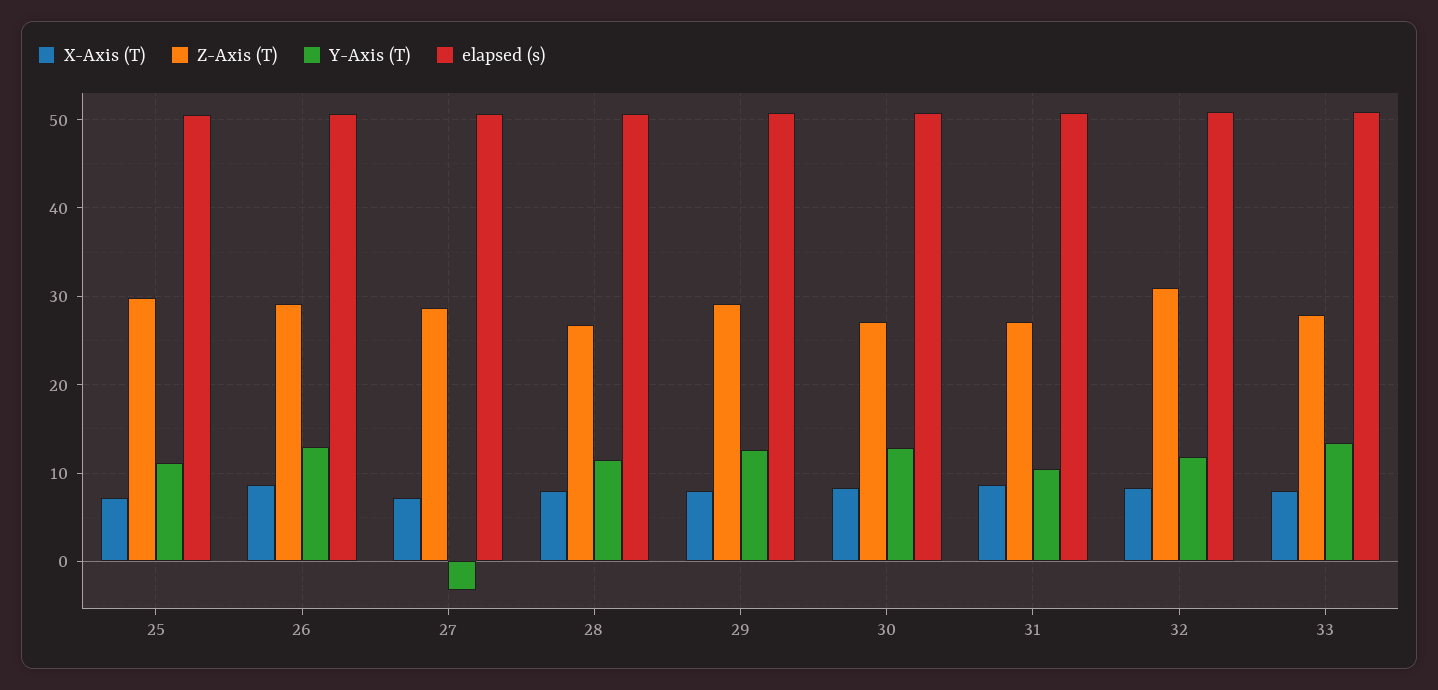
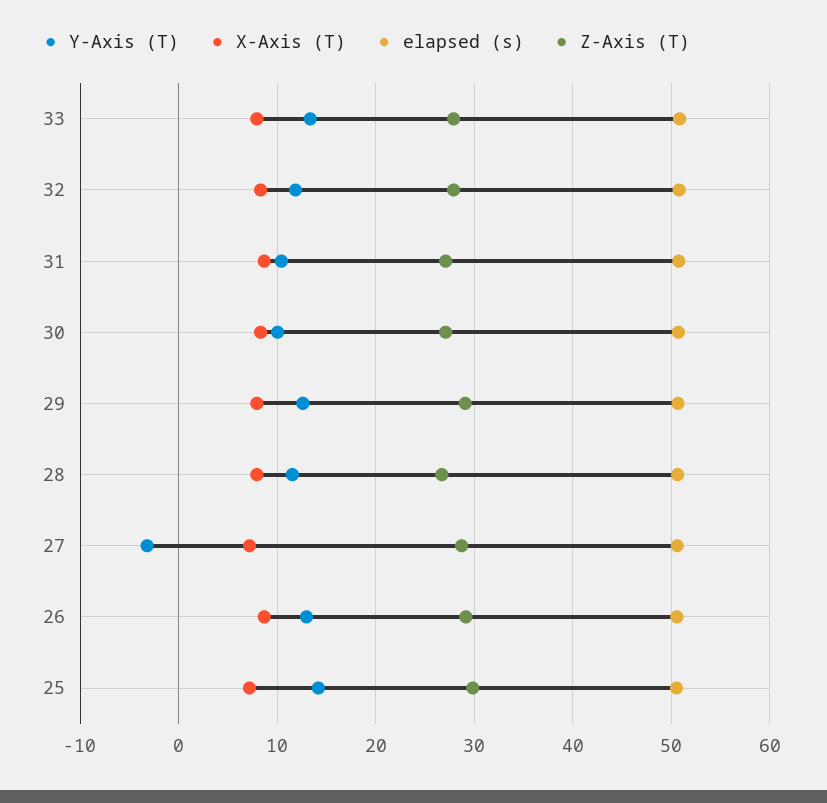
  {
    "X-Axis (T)": {
      "25": 7,
      "26": 9,
      "27": 7,
      "28": 8,
      "29": 8,
      "30": 8,
      "31": 9,
      "32": 8,
      "33": 8
    },
    "Z-Axis (T)": {
      "25": 30,
      "26": 29,
      "27": 29,
      "28": 27,
      "29": 29,
      "30": 27,
      "31": 27,
-     "32": 31,
+     "32": 28,
      "33": 28
    },
    "Y-Axis (T)": {
-     "25": 11,
+     "25": 14,
      "26": 13,
      "27": -3,
      "28": 12,
      "29": 13,
-     "30": 13,
+     "30": 10,
      "31": 10,
      "32": 12,
      "33": 13
    },
    "elapsed (s)": {
      "25": 51,
      "26": 51,
      "27": 51,
      "28": 51,
      "29": 51,
      "30": 51,
      "31": 51,
      "32": 51,
      "33": 51
    }
  }

